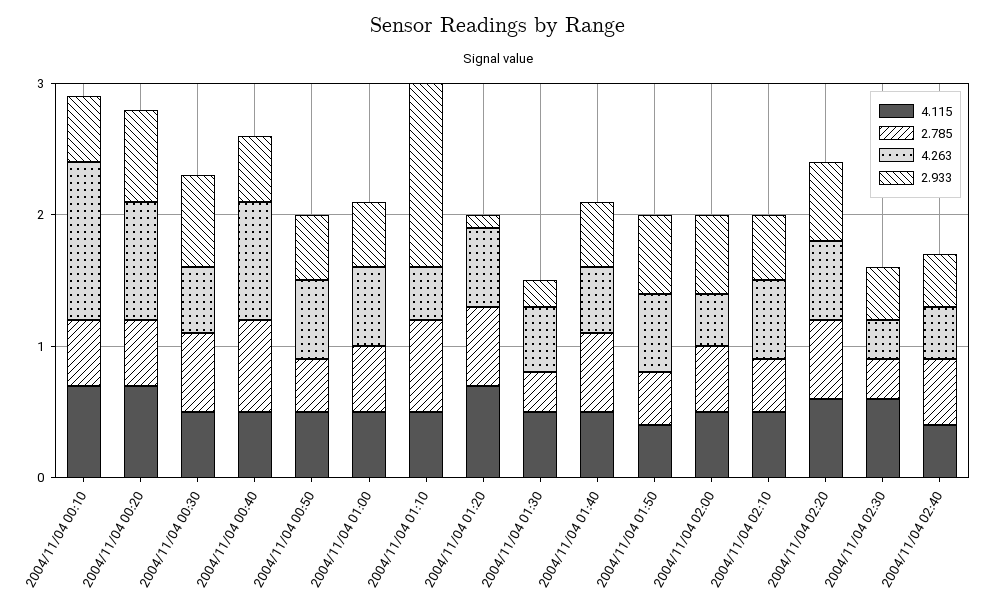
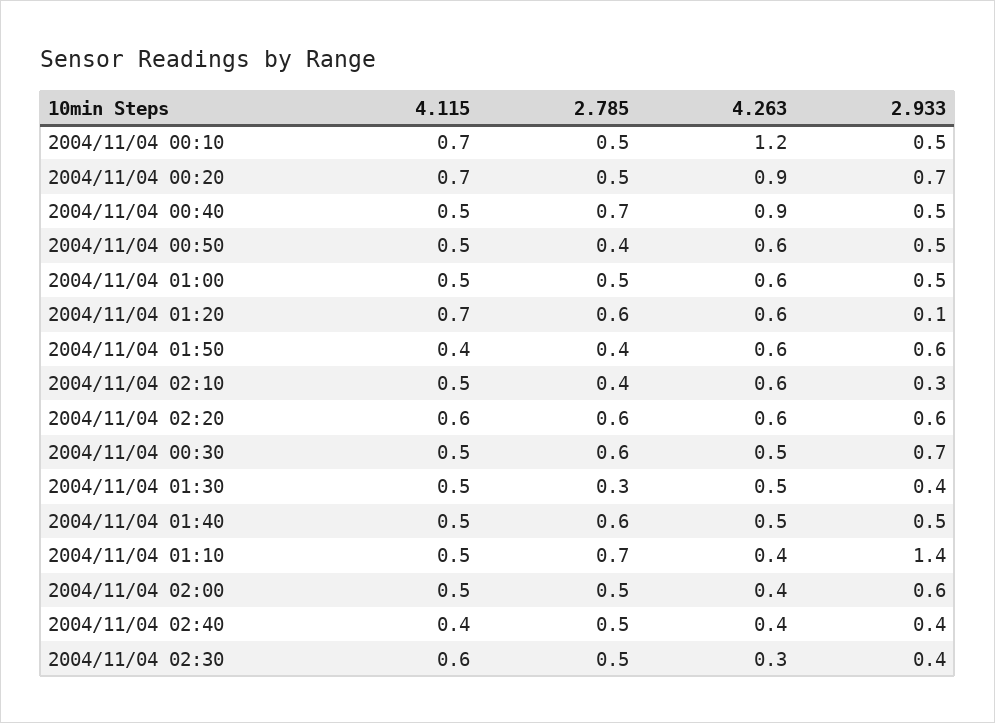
  {
    "4.115": {
      "2004/11/04 00:10": 0.7,
      "2004/11/04 00:20": 0.7,
      "2004/11/04 00:30": 0.5,
      "2004/11/04 00:40": 0.5,
      "2004/11/04 00:50": 0.5,
      "2004/11/04 01:00": 0.5,
      "2004/11/04 01:10": 0.5,
      "2004/11/04 01:20": 0.7,
      "2004/11/04 01:30": 0.5,
      "2004/11/04 01:40": 0.5,
      "2004/11/04 01:50": 0.4,
      "2004/11/04 02:00": 0.5,
      "2004/11/04 02:10": 0.5,
      "2004/11/04 02:20": 0.6,
      "2004/11/04 02:30": 0.6,
      "2004/11/04 02:40": 0.4
    },
    "2.785": {
      "2004/11/04 00:10": 0.5,
      "2004/11/04 00:20": 0.5,
      "2004/11/04 00:30": 0.6,
      "2004/11/04 00:40": 0.7,
      "2004/11/04 00:50": 0.4,
      "2004/11/04 01:00": 0.5,
      "2004/11/04 01:10": 0.7,
      "2004/11/04 01:20": 0.6,
      "2004/11/04 01:30": 0.3,
      "2004/11/04 01:40": 0.6,
      "2004/11/04 01:50": 0.4,
      "2004/11/04 02:00": 0.5,
      "2004/11/04 02:10": 0.4,
      "2004/11/04 02:20": 0.6,
-     "2004/11/04 02:30": 0.3,
+     "2004/11/04 02:30": 0.5,
      "2004/11/04 02:40": 0.5
    },
    "4.263": {
      "2004/11/04 00:10": 1.2,
      "2004/11/04 00:20": 0.9,
      "2004/11/04 00:30": 0.5,
      "2004/11/04 00:40": 0.9,
      "2004/11/04 00:50": 0.6,
      "2004/11/04 01:00": 0.6,
      "2004/11/04 01:10": 0.4,
      "2004/11/04 01:20": 0.6,
      "2004/11/04 01:30": 0.5,
      "2004/11/04 01:40": 0.5,
      "2004/11/04 01:50": 0.6,
      "2004/11/04 02:00": 0.4,
      "2004/11/04 02:10": 0.6,
      "2004/11/04 02:20": 0.6,
      "2004/11/04 02:30": 0.3,
      "2004/11/04 02:40": 0.4
    },
    "2.933": {
      "2004/11/04 00:10": 0.5,
      "2004/11/04 00:20": 0.7,
      "2004/11/04 00:30": 0.7,
      "2004/11/04 00:40": 0.5,
      "2004/11/04 00:50": 0.5,
      "2004/11/04 01:00": 0.5,
      "2004/11/04 01:10": 1.4,
      "2004/11/04 01:20": 0.1,
-     "2004/11/04 01:30": 0.2,
+     "2004/11/04 01:30": 0.4,
      "2004/11/04 01:40": 0.5,
      "2004/11/04 01:50": 0.6,
      "2004/11/04 02:00": 0.6,
-     "2004/11/04 02:10": 0.5,
+     "2004/11/04 02:10": 0.3,
      "2004/11/04 02:20": 0.6,
      "2004/11/04 02:30": 0.4,
      "2004/11/04 02:40": 0.4
    }
  }

